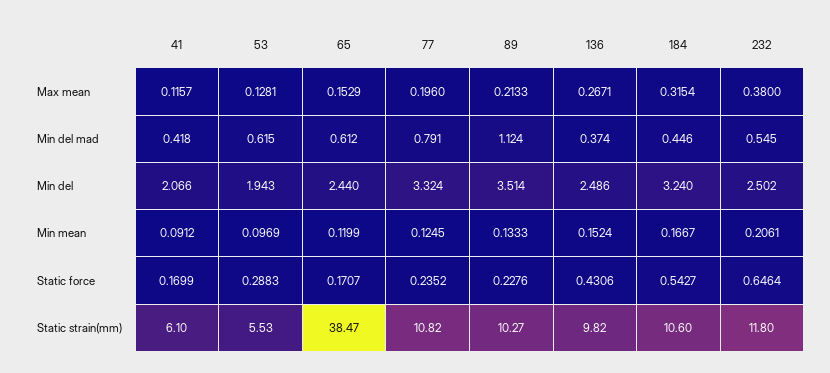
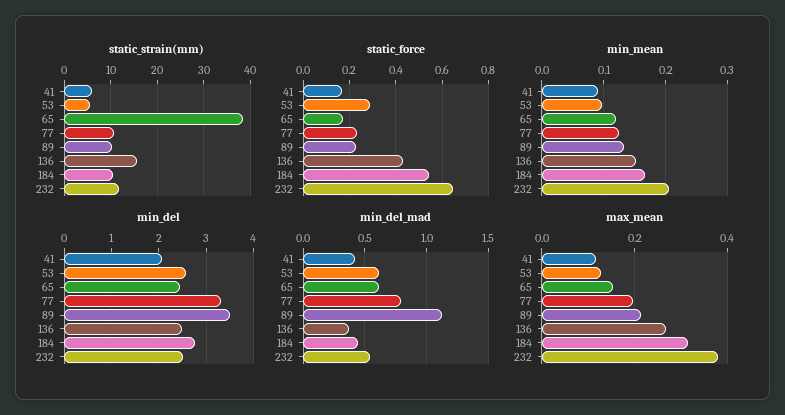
  {
    "Max mean": {
      "41": 0.1157,
      "53": 0.1281,
      "65": 0.1529,
      "77": 0.196,
      "89": 0.2133,
      "136": 0.2671,
      "184": 0.3154,
      "232": 0.38
    },
    "Min del mad": {
      "41": 0.418,
      "53": 0.615,
      "65": 0.612,
      "77": 0.791,
      "89": 1.124,
      "136": 0.374,
      "184": 0.446,
      "232": 0.545
    },
    "Min del": {
      "41": 2.066,
-     "53": 1.943,
+     "53": 2.6,
      "65": 2.44,
      "77": 3.324,
      "89": 3.514,
      "136": 2.486,
-     "184": 3.24,
+     "184": 2.8,
      "232": 2.502
    },
    "Min mean": {
      "41": 0.0912,
      "53": 0.0969,
      "65": 0.1199,
      "77": 0.1245,
      "89": 0.1333,
      "136": 0.1524,
      "184": 0.1667,
      "232": 0.2061
    },
    "Static force": {
      "41": 0.1699,
      "53": 0.2883,
      "65": 0.1707,
      "77": 0.2352,
      "89": 0.2276,
      "136": 0.4306,
      "184": 0.5427,
      "232": 0.6464
    },
    "Static strain(mm)": {
      "41": 6.1,
      "53": 5.53,
      "65": 38.47,
      "77": 10.82,
      "89": 10.27,
-     "136": 9.82,
+     "136": 16,
      "184": 10.6,
      "232": 11.8
    }
  }

